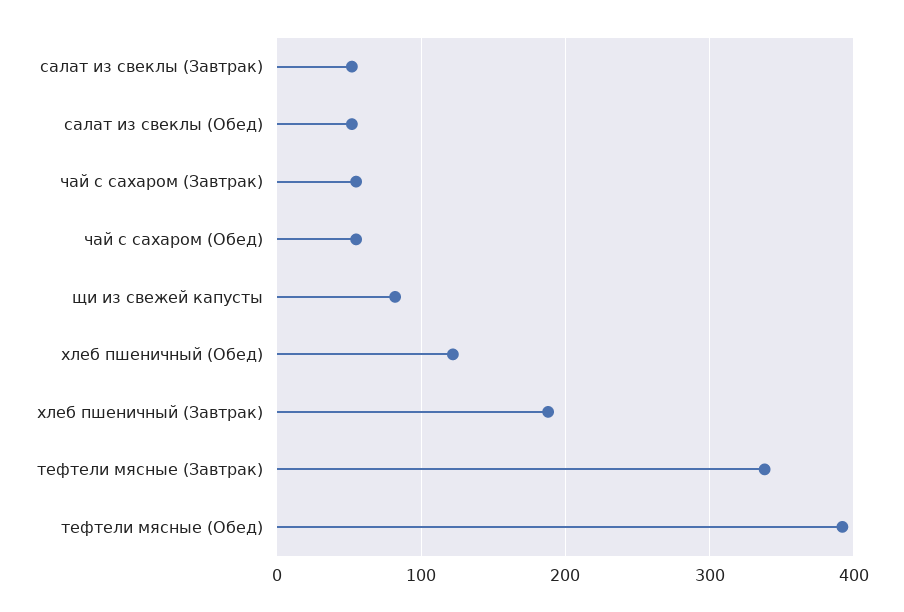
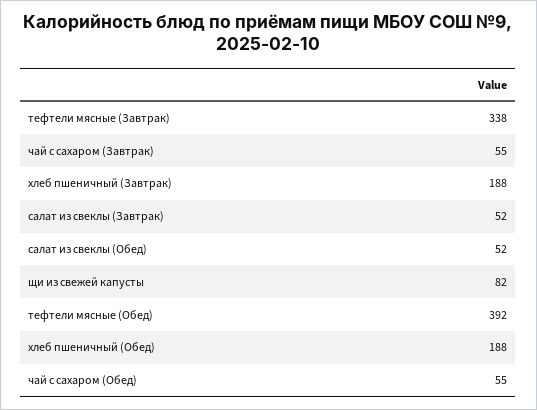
  {
    "салат из свеклы (Завтрак)": 52,
    "салат из свеклы (Обед)": 52,
    "чай с сахаром (Завтрак)": 55,
    "чай с сахаром (Обед)": 55,
    "щи из свежей капусты": 82,
-   "хлеб пшеничный (Обед)": 120,
+   "хлеб пшеничный (Обед)": 188,
    "хлеб пшеничный (Завтрак)": 188,
    "тефтели мясные (Завтрак)": 338,
    "тефтели мясные (Обед)": 392
  }

